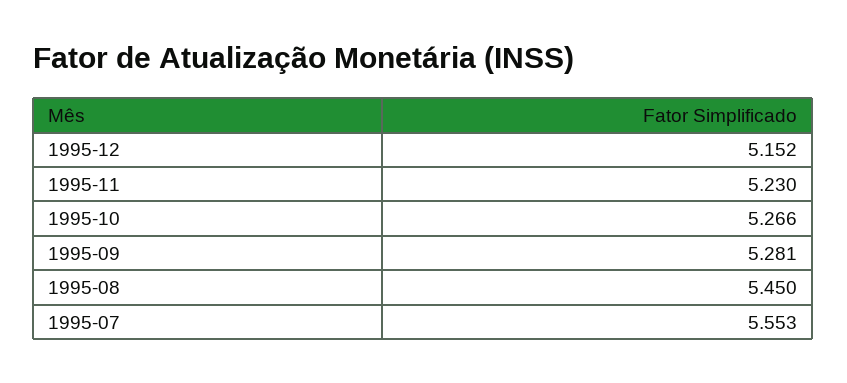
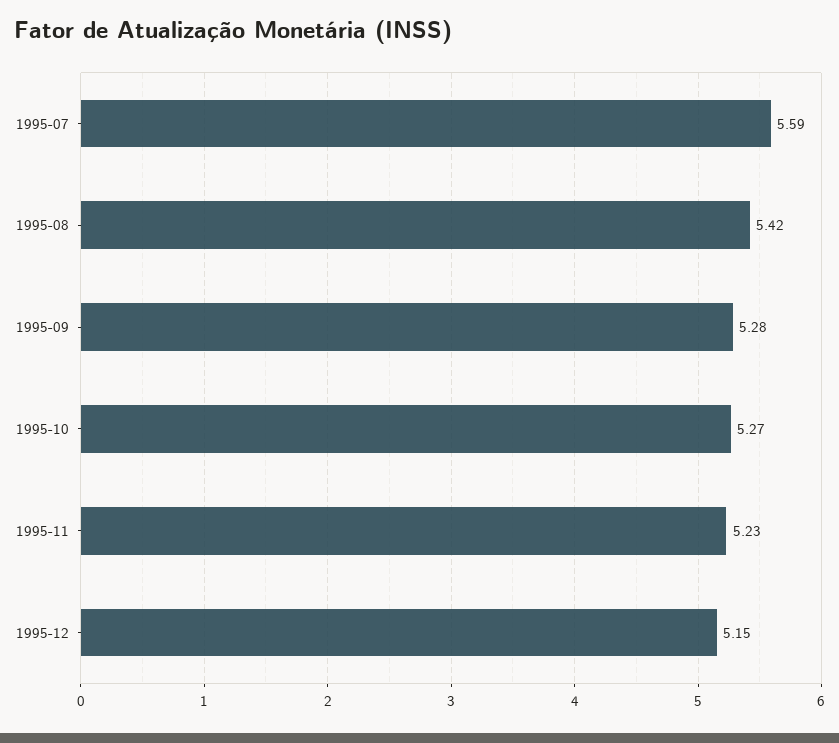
  {
    "1995-12": 5.152,
    "1995-11": 5.23,
    "1995-10": 5.266,
    "1995-09": 5.281,
-   "1995-08": 5.45,
+   "1995-08": 5.42,
-   "1995-07": 5.553
+   "1995-07": 5.59
  }

